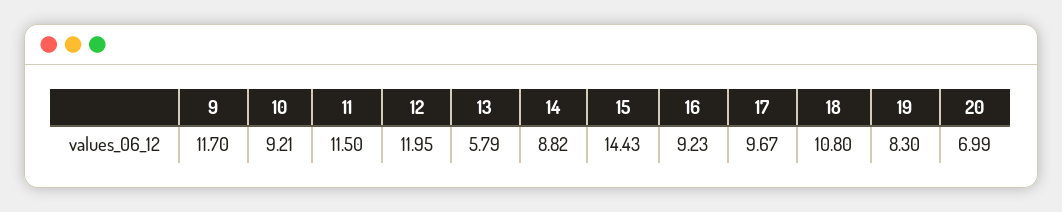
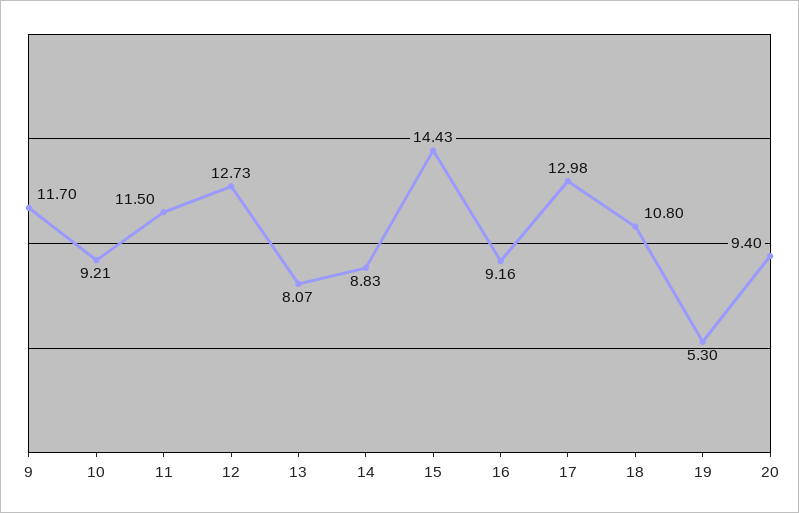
  {
    "9": 11.7,
    "10": 9.21,
    "11": 11.5,
-   "12": 11.95,
+   "12": 12.73,
-   "13": 5.79,
+   "13": 8.07,
-   "14": 8.82,
+   "14": 8.83,
    "15": 14.43,
-   "16": 9.23,
+   "16": 9.16,
-   "17": 9.67,
+   "17": 12.98,
    "18": 10.8,
-   "19": 8.3,
+   "19": 5.3,
-   "20": 6.99
+   "20": 9.4
  }

